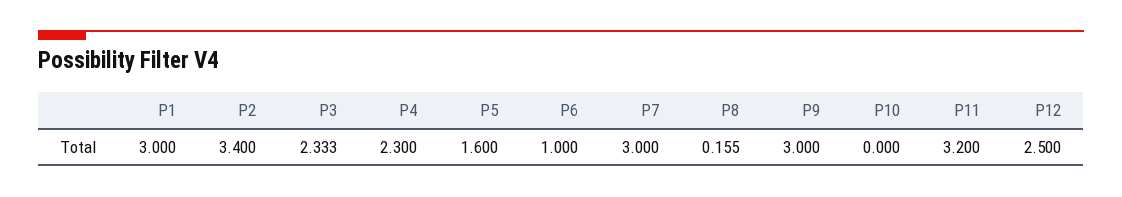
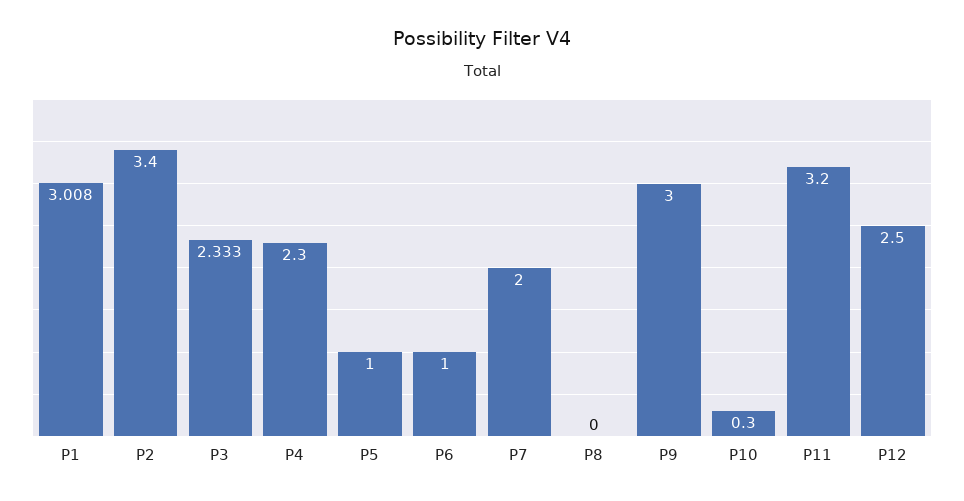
  {
-   "P1": 3,
+   "P1": 3.008,
    "P2": 3.4,
    "P3": 2.333,
    "P4": 2.3,
-   "P5": 1.6,
+   "P5": 1,
    "P6": 1,
-   "P7": 3,
+   "P7": 2,
-   "P8": 0.155,
+   "P8": 0,
    "P9": 3,
-   "P10": 0,
+   "P10": 0.3,
    "P11": 3.2,
    "P12": 2.5
  }

